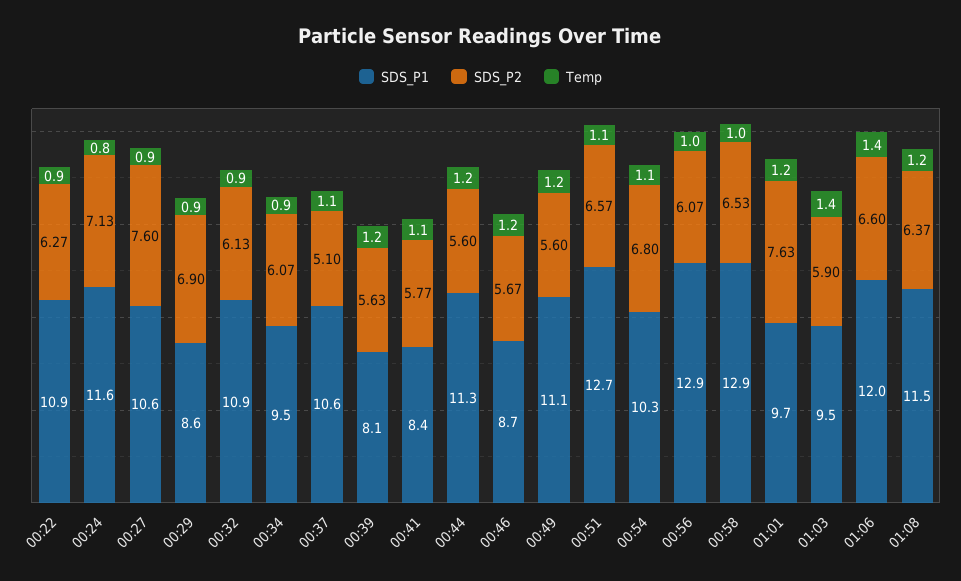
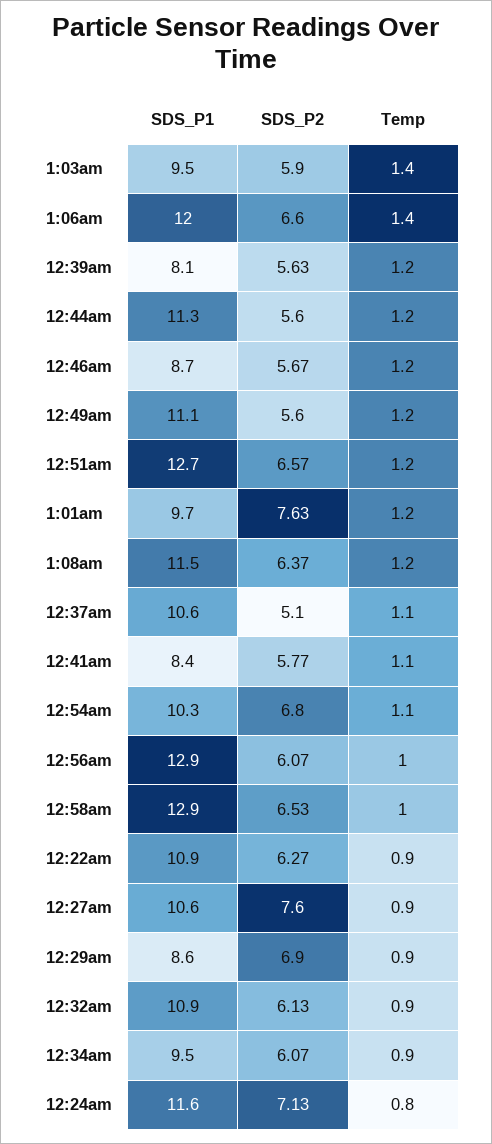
  {
    "SDS_P1": {
      "00:22": 10.9,
      "00:24": 11.6,
      "00:27": 10.6,
      "00:29": 8.6,
      "00:32": 10.9,
      "00:34": 9.5,
      "00:37": 10.6,
      "00:39": 8.1,
      "00:41": 8.4,
      "00:44": 11.3,
      "00:46": 8.7,
      "00:49": 11.1,
      "00:51": 12.7,
      "00:54": 10.3,
      "00:56": 12.9,
      "00:58": 12.9,
      "01:01": 9.7,
      "01:03": 9.5,
      "01:06": 12,
      "01:08": 11.5
    },
    "SDS_P2": {
      "00:22": 6.27,
      "00:24": 7.13,
      "00:27": 7.6,
      "00:29": 6.9,
      "00:32": 6.13,
      "00:34": 6.07,
      "00:37": 5.1,
      "00:39": 5.63,
      "00:41": 5.77,
      "00:44": 5.6,
      "00:46": 5.67,
      "00:49": 5.6,
      "00:51": 6.57,
      "00:54": 6.8,
      "00:56": 6.07,
      "00:58": 6.53,
      "01:01": 7.63,
      "01:03": 5.9,
      "01:06": 6.6,
      "01:08": 6.37
    },
    "Temp": {
      "00:22": 0.9,
      "00:24": 0.8,
      "00:27": 0.9,
      "00:29": 0.9,
      "00:32": 0.9,
      "00:34": 0.9,
      "00:37": 1.1,
      "00:39": 1.2,
      "00:41": 1.1,
      "00:44": 1.2,
      "00:46": 1.2,
      "00:49": 1.2,
-     "00:51": 1.1,
+     "00:51": 1.2,
      "00:54": 1.1,
      "00:56": 1,
      "00:58": 1,
      "01:01": 1.2,
      "01:03": 1.4,
      "01:06": 1.4,
      "01:08": 1.2
    }
  }

